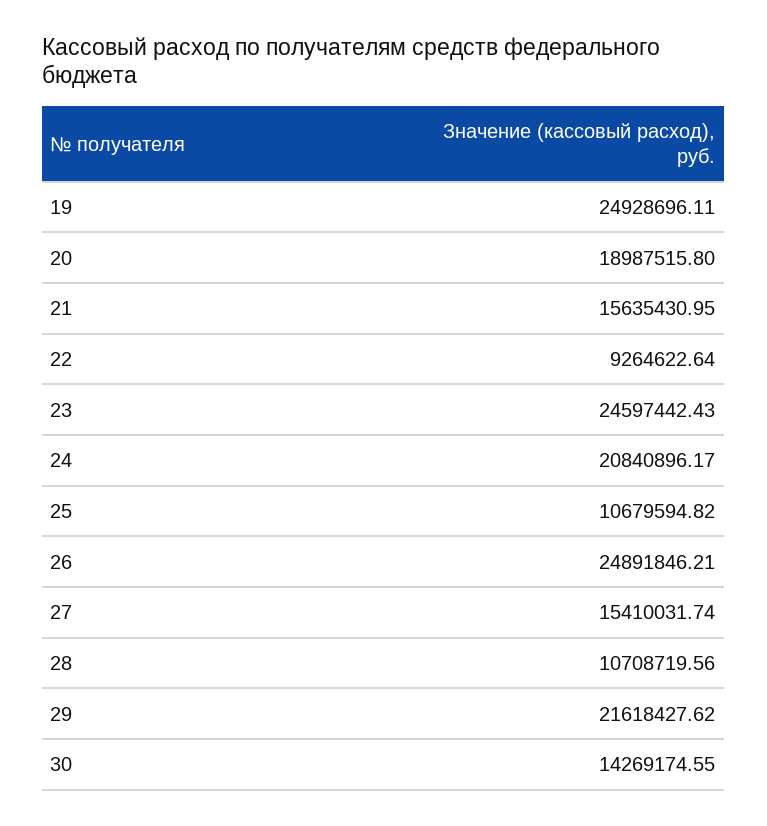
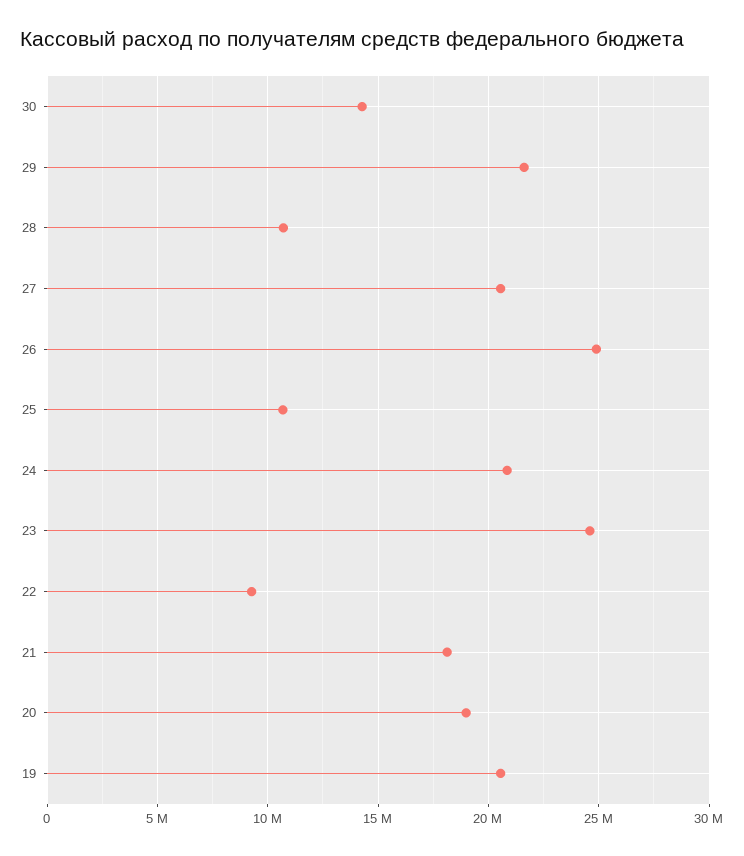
  {
-   "19": 24928696.11,
+   "19": 20500000,
    "20": 18987515.8,
-   "21": 15635430.95,
+   "21": 18000000,
    "22": 9264622.64,
    "23": 24597442.43,
    "24": 20840896.17,
    "25": 10679594.82,
    "26": 24891846.21,
-   "27": 15410031.74,
+   "27": 20500000,
    "28": 10708719.56,
    "29": 21618427.62,
    "30": 14269174.55
  }

